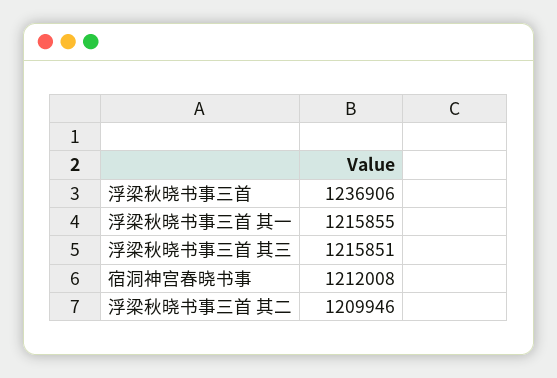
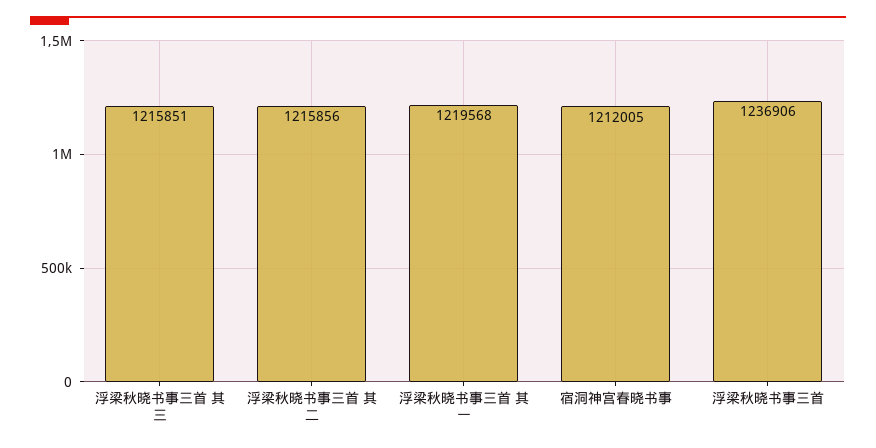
  {
    "浮梁秋晓书事三首": 1236906,
-   "浮梁秋晓书事三首 其一": 1215855,
+   "浮梁秋晓书事三首 其一": 1219568,
    "浮梁秋晓书事三首 其三": 1215851,
-   "宿洞神宫春晓书事": 1212008,
+   "宿洞神宫春晓书事": 1212005,
-   "浮梁秋晓书事三首 其二": 1209946
+   "浮梁秋晓书事三首 其二": 1215856
  }

